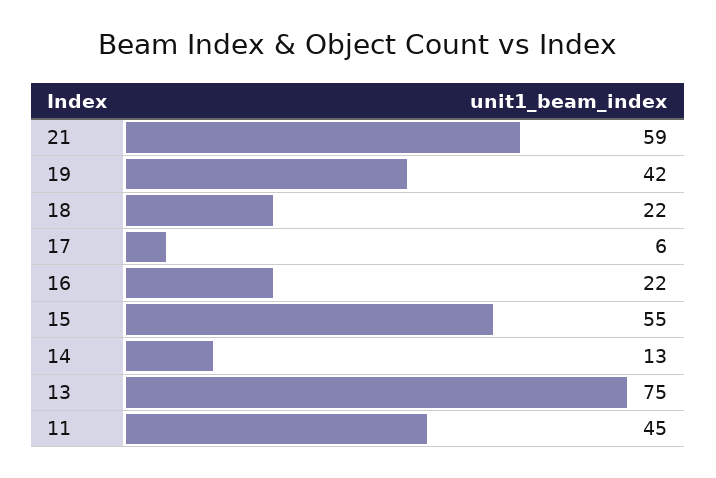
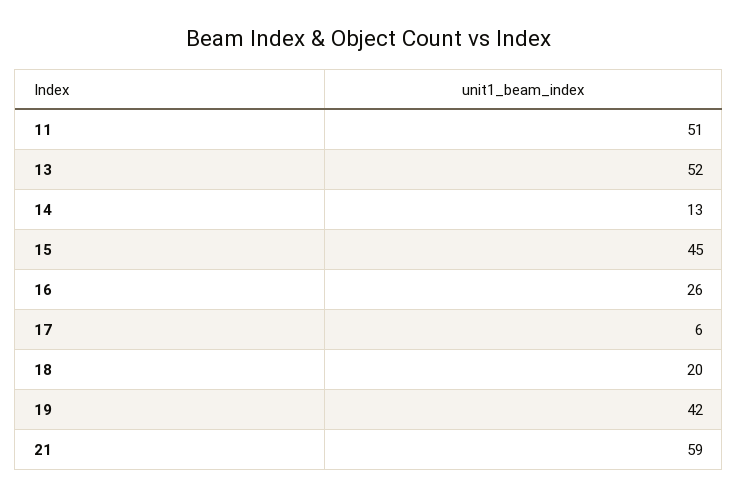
  {
    "21": 59,
    "19": 42,
-   "18": 22,
+   "18": 20,
    "17": 6,
-   "16": 22,
+   "16": 26,
-   "15": 55,
+   "15": 45,
    "14": 13,
-   "13": 75,
+   "13": 52,
-   "11": 45
+   "11": 51
  }

